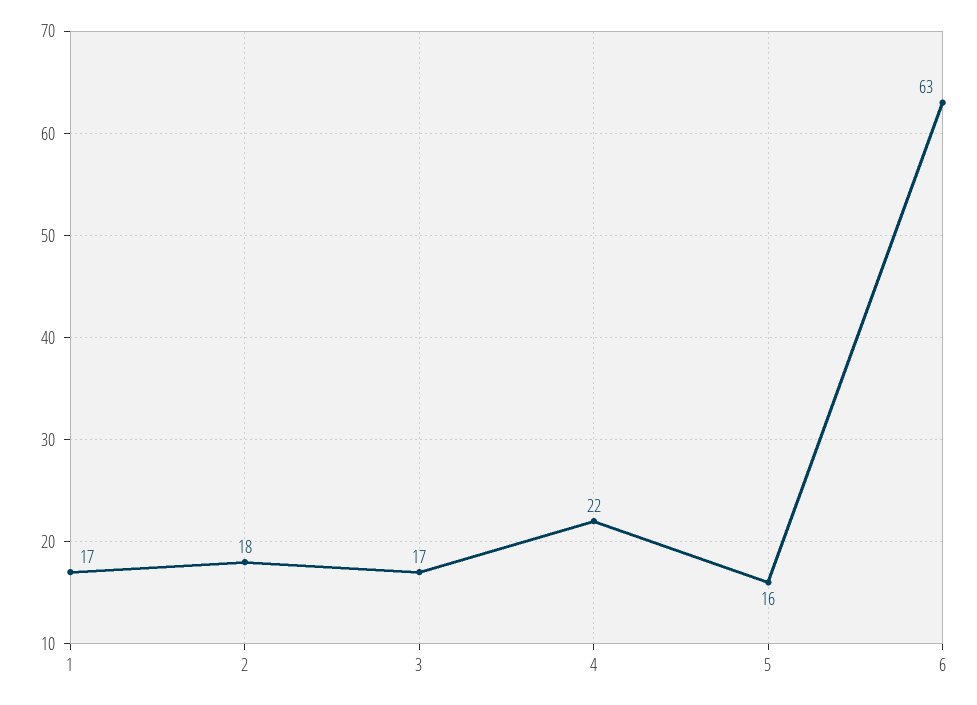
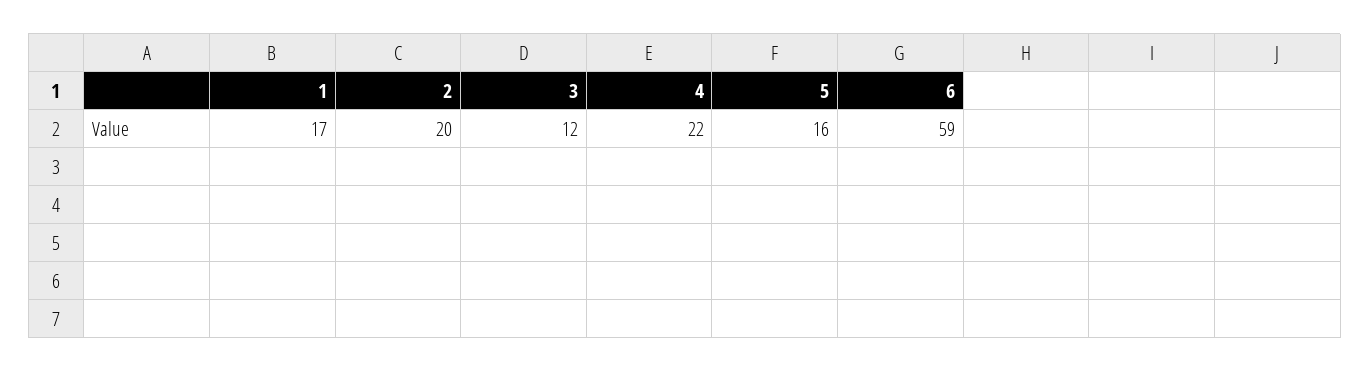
  {
    "1": 17,
-   "2": 18,
+   "2": 20,
-   "3": 17,
+   "3": 12,
    "4": 22,
    "5": 16,
-   "6": 63
+   "6": 59
  }

